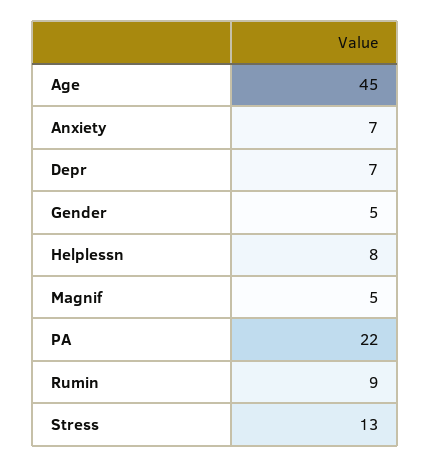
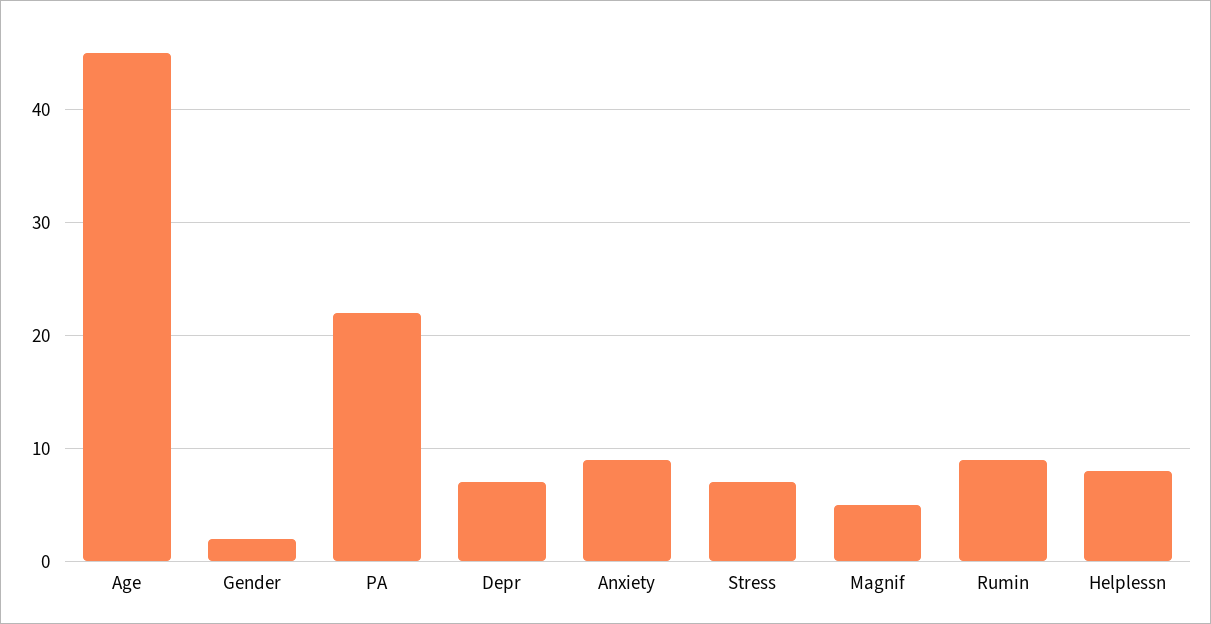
  {
    "Age": 45,
-   "Anxiety": 7,
+   "Anxiety": 9,
    "Depr": 7,
-   "Gender": 5,
+   "Gender": 2,
    "Helplessn": 8,
    "Magnif": 5,
    "PA": 22,
    "Rumin": 9,
-   "Stress": 13
+   "Stress": 7
  }

